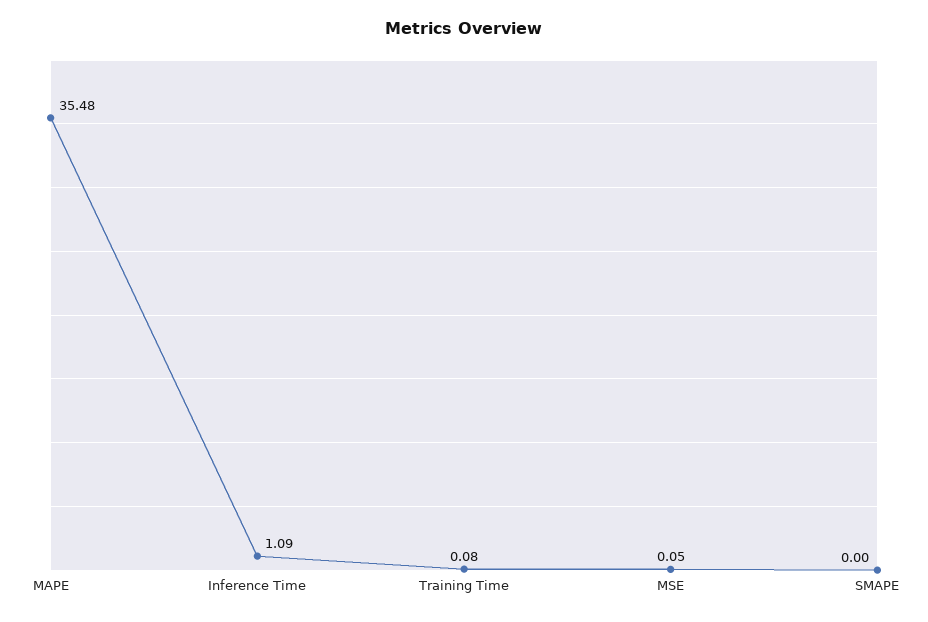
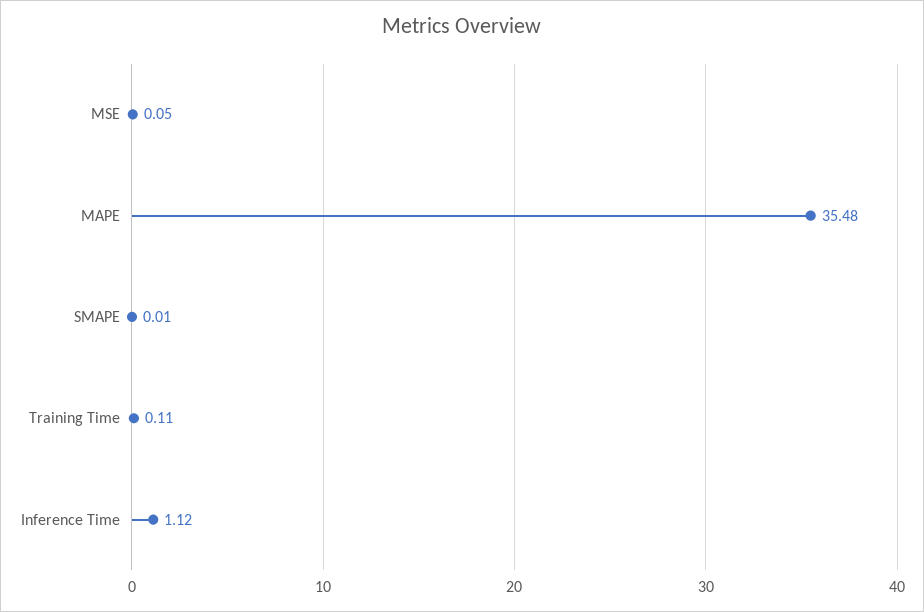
  {
    "MAPE": 35.48,
-   "Inference Time": 1.09,
+   "Inference Time": 1.12,
-   "Training Time": 0.08,
+   "Training Time": 0.11,
    "MSE": 0.05,
-   "SMAPE": 0
+   "SMAPE": 0.01
  }

